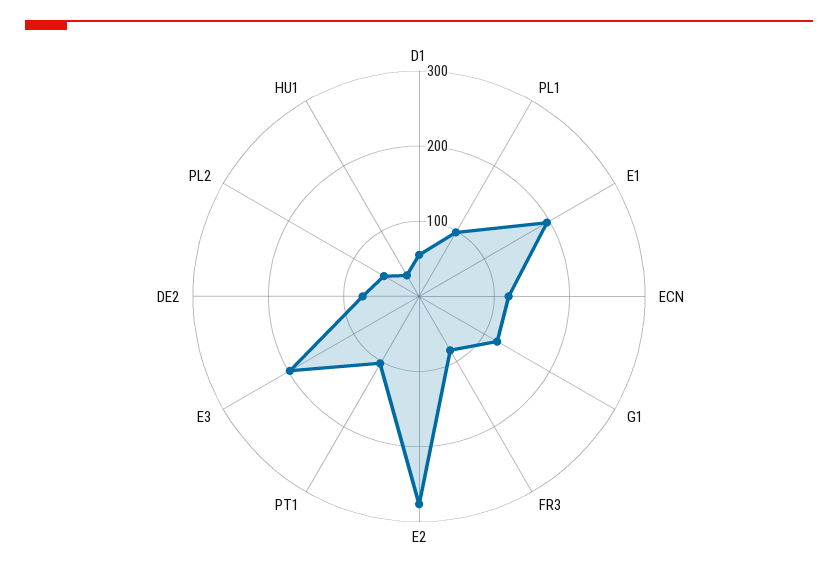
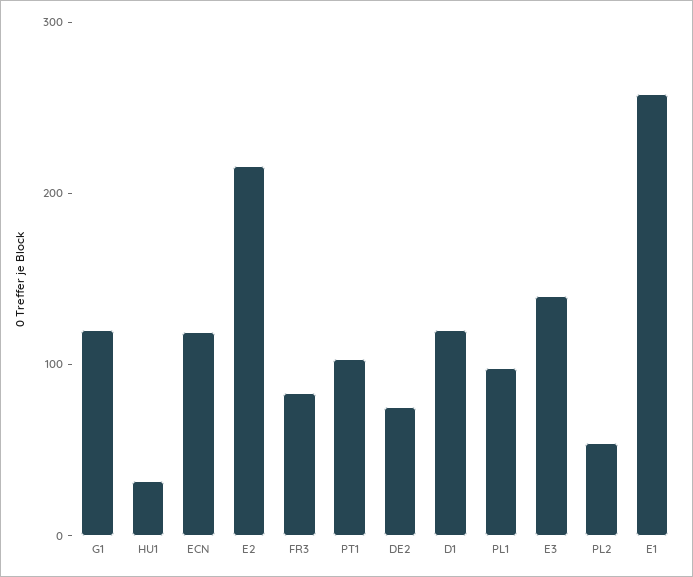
  {
-   "D1": 60,
+   "D1": 120,
    "PL1": 100,
-   "E1": 200,
+   "E1": 260,
    "ECN": 120,
    "G1": 120,
    "FR3": 80,
-   "E2": 280,
+   "E2": 220,
    "PT1": 100,
-   "E3": 200,
+   "E3": 140,
    "DE2": 80,
    "PL2": 60,
    "HU1": 40
  }

